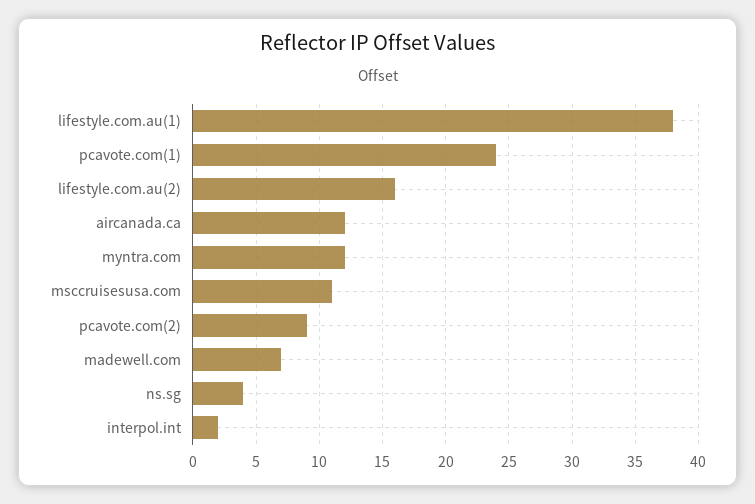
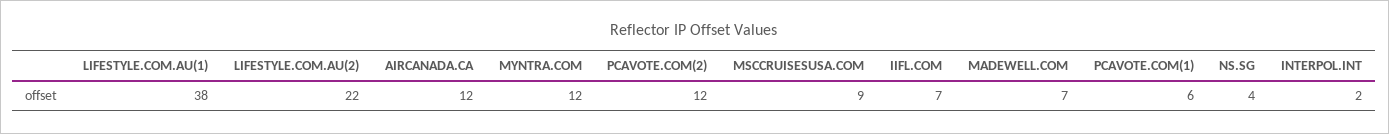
  {
    "lifestyle.com.au(1)": 38,
-   "pcavote.com(1)": 24,
+   "pcavote.com(1)": 6,
-   "lifestyle.com.au(2)": 16,
+   "lifestyle.com.au(2)": 22,
    "aircanada.ca": 12,
    "myntra.com": 12,
-   "msccruisesusa.com": 11,
+   "msccruisesusa.com": 9,
-   "pcavote.com(2)": 9,
+   "pcavote.com(2)": 12,
    "madewell.com": 7,
    "ns.sg": 4,
-   "interpol.int": 2
+   "interpol.int": 2,
+   "IIFL.COM": 7
  }

